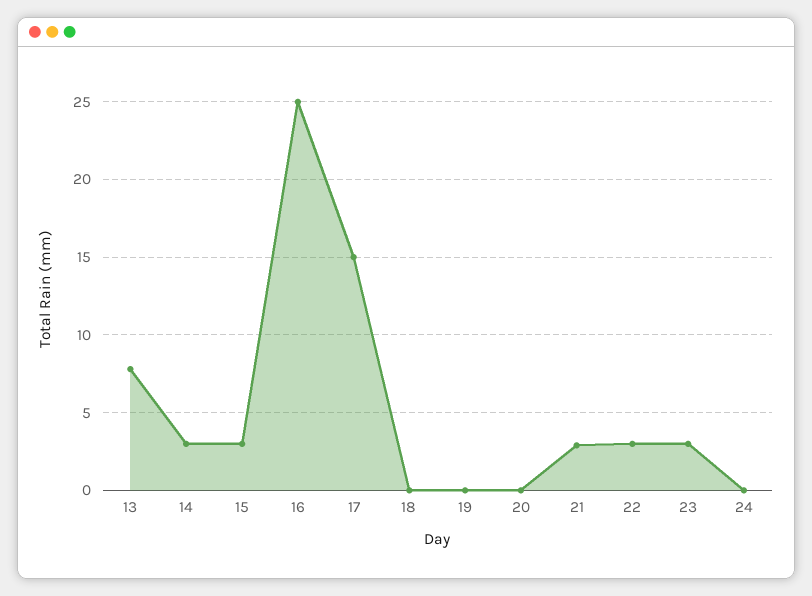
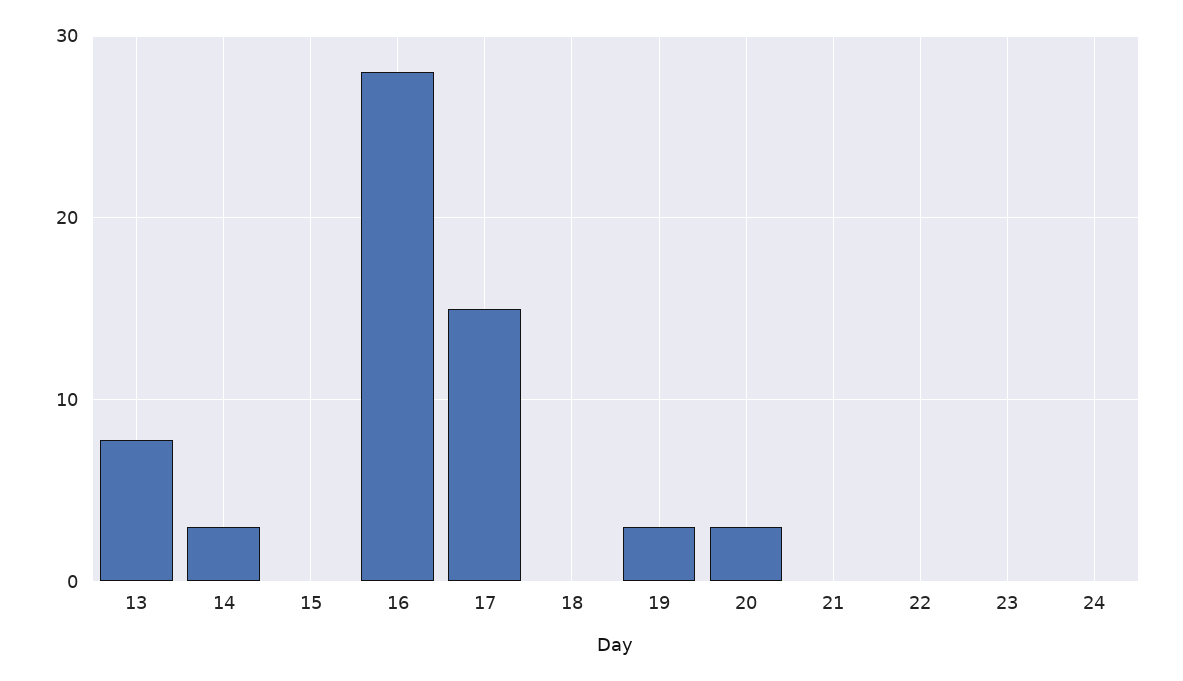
  {
    "13": 8,
    "14": 3,
-   "15": 3,
+   "15": 0,
-   "16": 25,
+   "16": 28,
    "17": 15,
    "18": 0,
-   "19": 0,
+   "19": 3,
-   "20": 0,
+   "20": 3,
-   "21": 3,
+   "21": 0,
-   "22": 3,
+   "22": 0,
-   "23": 3,
+   "23": 0,
    "24": 0
  }

